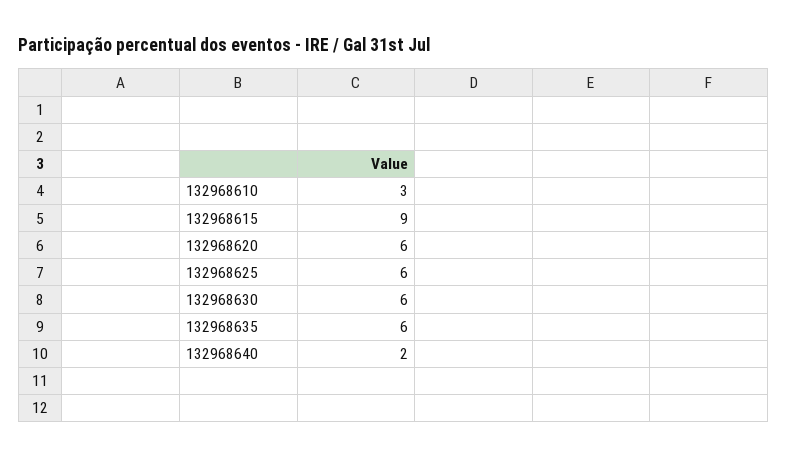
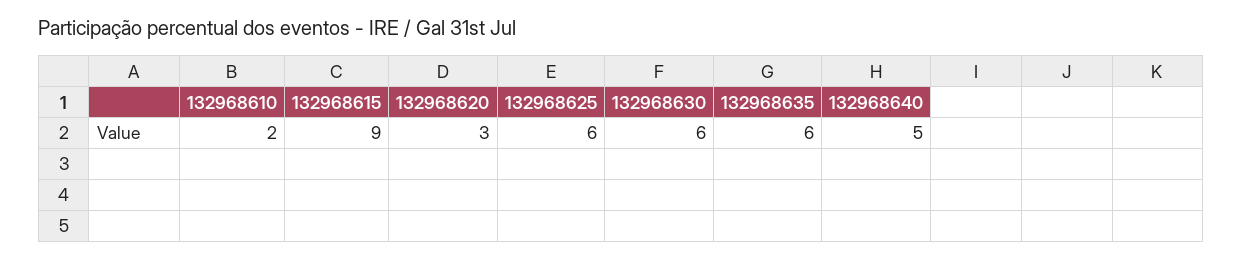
  {
-   "132968610": 3,
+   "132968610": 2,
    "132968615": 9,
-   "132968620": 6,
+   "132968620": 3,
    "132968625": 6,
    "132968630": 6,
    "132968635": 6,
-   "132968640": 2
+   "132968640": 5
  }

